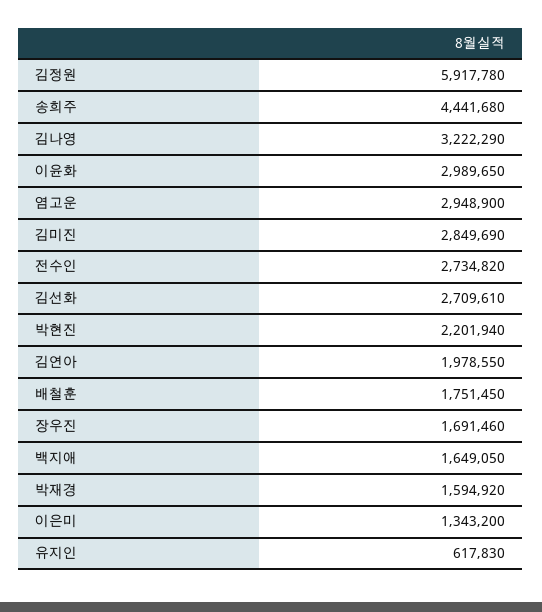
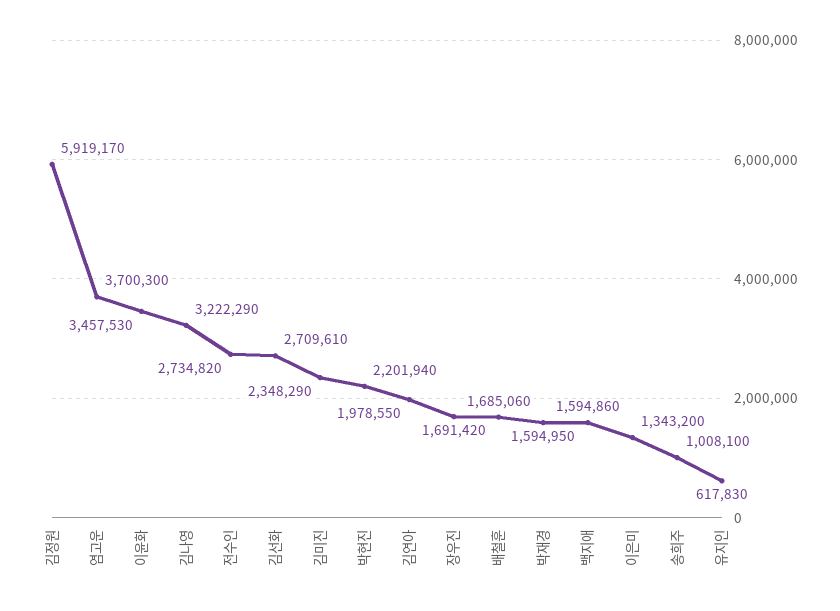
  {
-   "김정원": 5917780,
+   "김정원": 5919170,
-   "송희주": 4441680,
+   "송희주": 1008100,
    "김나영": 3222290,
-   "이윤화": 2989650,
+   "이윤화": 3457530,
-   "염고운": 2948900,
+   "염고운": 3700300,
-   "김미진": 2849690,
+   "김미진": 2348290,
    "전수인": 2734820,
    "김선화": 2709610,
    "박현진": 2201940,
    "김연아": 1978550,
-   "배철훈": 1751450,
+   "배철훈": 1685060,
-   "장우진": 1691460,
+   "장우진": 1691420,
-   "백지애": 1649050,
+   "백지애": 1594860,
-   "박재경": 1594920,
+   "박재경": 1594950,
    "이은미": 1343200,
    "유지인": 617830
  }

